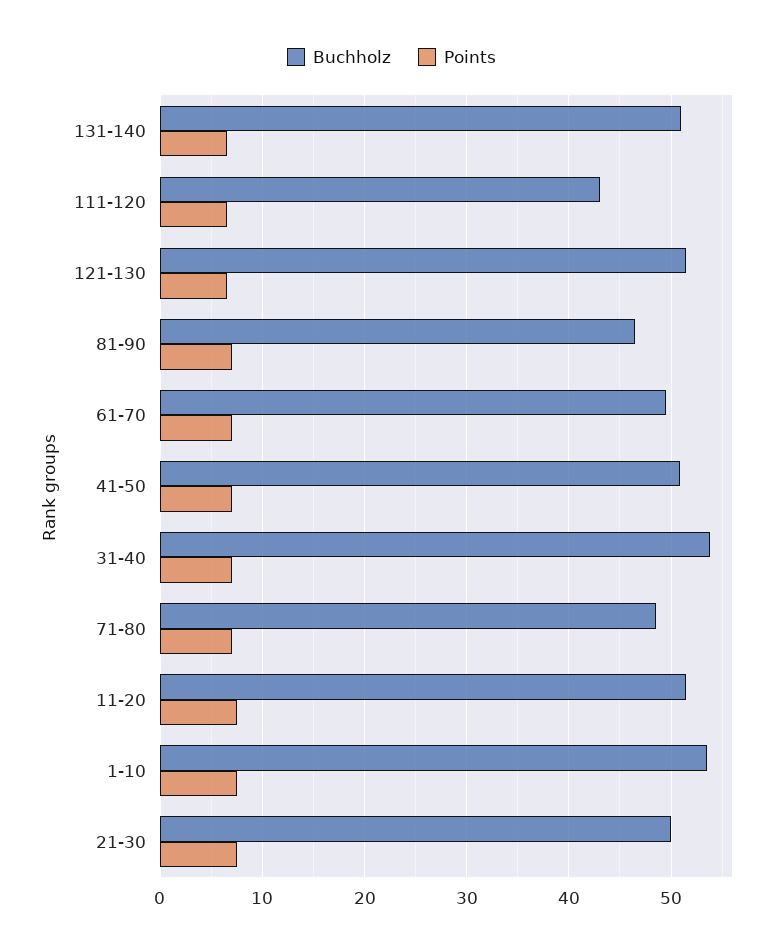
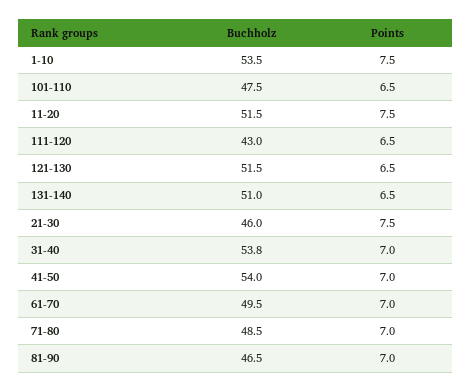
  {
    "Buchholz": {
      "131-140": 51,
      "111-120": 43,
      "121-130": 51.5,
      "81-90": 46.5,
      "61-70": 49.5,
-     "41-50": 51,
+     "41-50": 54,
      "31-40": 53.8,
      "71-80": 48.5,
      "11-20": 51.5,
      "1-10": 53.5,
-     "21-30": 50
+     "21-30": 46,
+     "101-110": 47.5
    },
    "Points": {
      "131-140": 6.5,
      "111-120": 6.5,
      "121-130": 6.5,
      "81-90": 7,
      "61-70": 7,
      "41-50": 7,
      "31-40": 7,
      "71-80": 7,
      "11-20": 7.5,
      "1-10": 7.5,
-     "21-30": 7.5
+     "21-30": 7.5,
+     "101-110": 6.5
    }
  }

